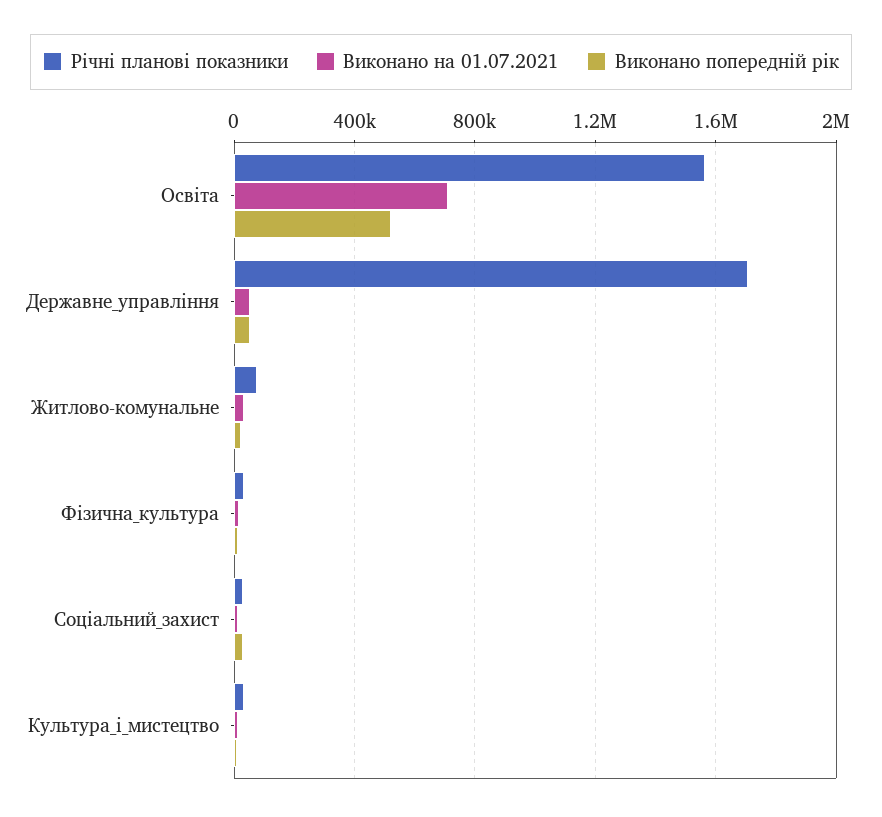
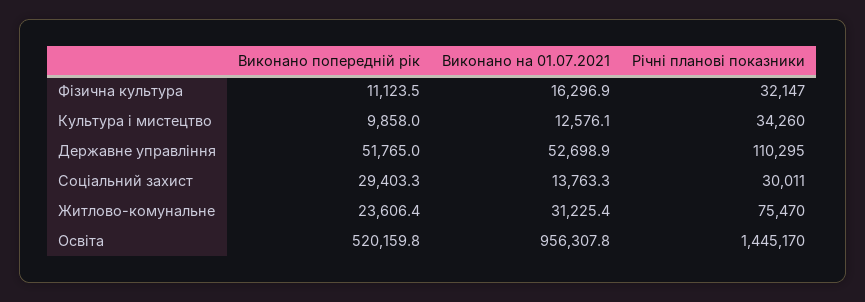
  {
    "Річні планові показники": {
-     "Освіта": 1550000,
+     "Освіта": 1445170,
-     "Державне_управління": 1700000,
+     "Державне_управління": 110295,
      "Житлово-комунальне": 75470,
      "Фізична_культура": 32147,
      "Соціальний_захист": 30011,
      "Культура_і_мистецтво": 34260
    },
    "Виконано на 01.07.2021": {
-     "Освіта": 700000,
+     "Освіта": 956307.8,
      "Державне_управління": 52698.9,
      "Житлово-комунальне": 31225.4,
      "Фізична_культура": 16296.9,
      "Соціальний_захист": 13763.3,
      "Культура_і_мистецтво": 12576.1
    },
    "Виконано попередній рік": {
      "Освіта": 520159.8,
      "Державне_управління": 51765,
      "Житлово-комунальне": 23606.4,
      "Фізична_культура": 11123.5,
      "Соціальний_захист": 29403.3,
      "Культура_і_мистецтво": 9858
    }
  }

